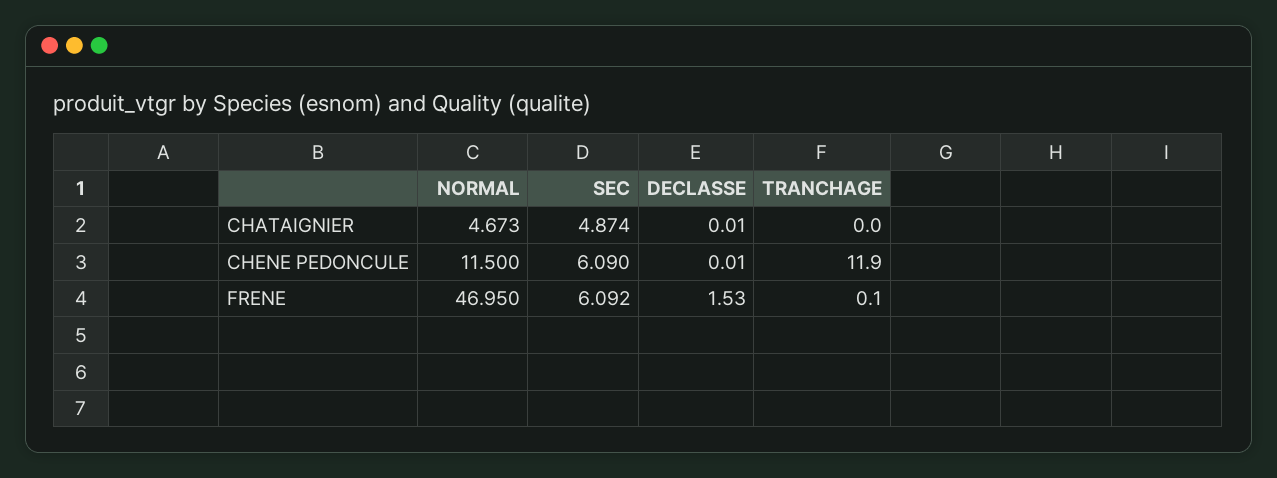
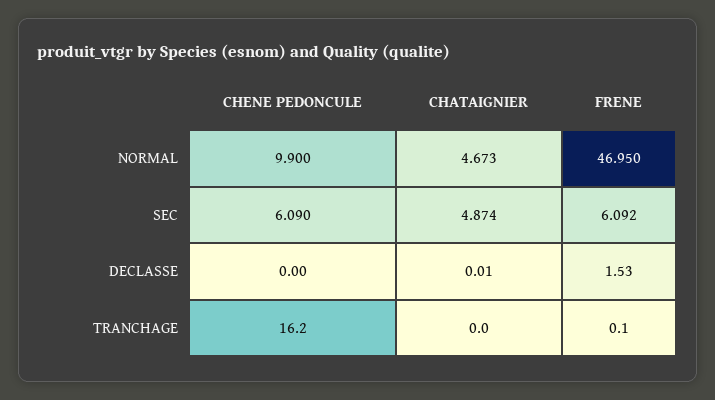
  {
    "NORMAL": {
      "CHATAIGNIER": 4.673,
-     "CHENE PEDONCULE": 11.5,
+     "CHENE PEDONCULE": 9.9,
      "FRENE": 46.95
    },
    "SEC": {
      "CHATAIGNIER": 4.874,
      "CHENE PEDONCULE": 6.09,
      "FRENE": 6.092
    },
    "DECLASSE": {
      "CHATAIGNIER": 0.01,
-     "CHENE PEDONCULE": 0.01,
+     "CHENE PEDONCULE": 0,
      "FRENE": 1.53
    },
    "TRANCHAGE": {
      "CHATAIGNIER": 0,
-     "CHENE PEDONCULE": 11.9,
+     "CHENE PEDONCULE": 16.2,
      "FRENE": 0.1
    }
  }

